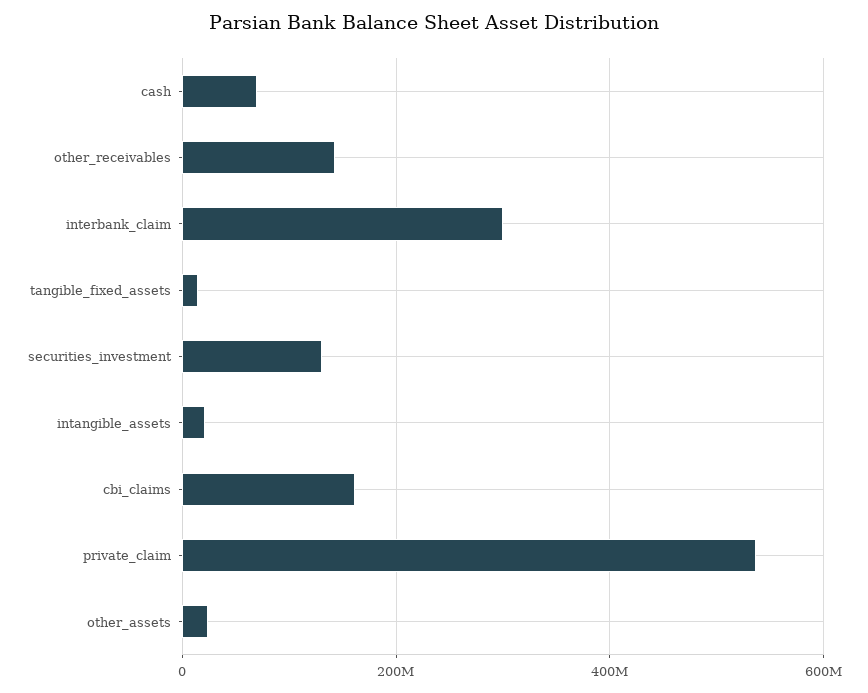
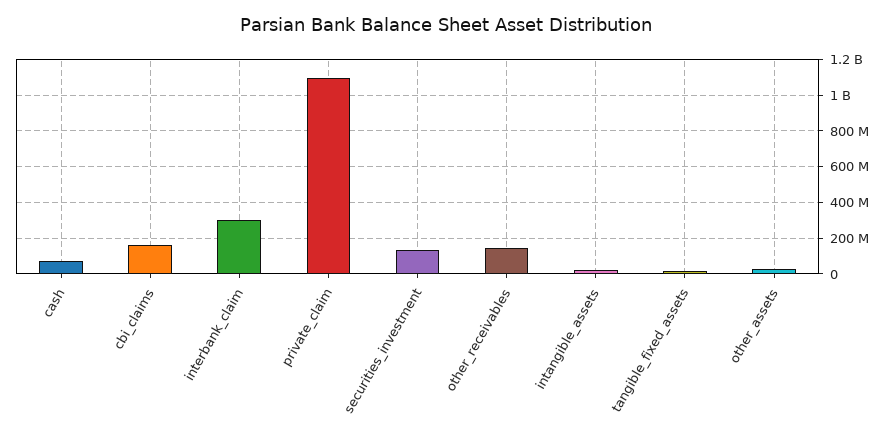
  {
    "cash": 60000000,
    "other_receivables": 140000000,
    "interbank_claim": 300000000,
    "tangible_fixed_assets": 20000000,
    "securities_investment": 140000000,
    "intangible_assets": 20000000,
    "cbi_claims": 160000000,
-   "private_claim": 540000000,
+   "private_claim": 1100000000,
    "other_assets": 20000000
  }

